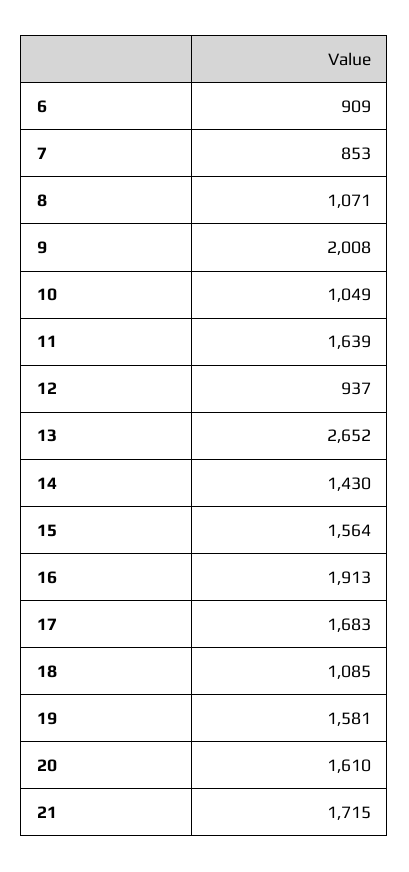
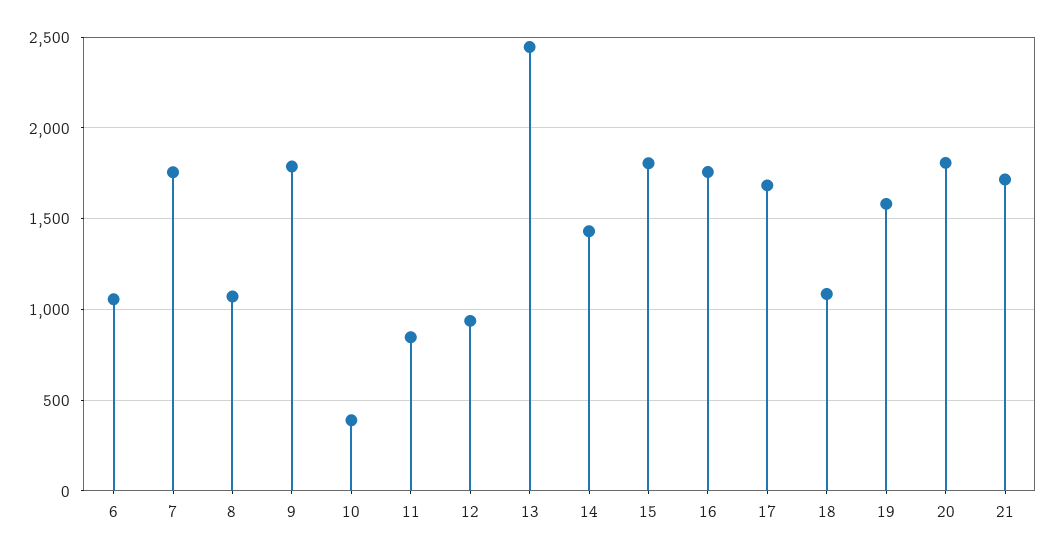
  {
-   "6": 909,
+   "6": 1050,
-   "7": 853,
+   "7": 1750,
    "8": 1071,
-   "9": 2008,
+   "9": 1800,
-   "10": 1049,
+   "10": 400,
-   "11": 1639,
+   "11": 850,
    "12": 937,
-   "13": 2652,
+   "13": 2450,
    "14": 1430,
-   "15": 1564,
+   "15": 1800,
-   "16": 1913,
+   "16": 1750,
    "17": 1683,
    "18": 1085,
    "19": 1581,
-   "20": 1610,
+   "20": 1800,
    "21": 1715
  }

